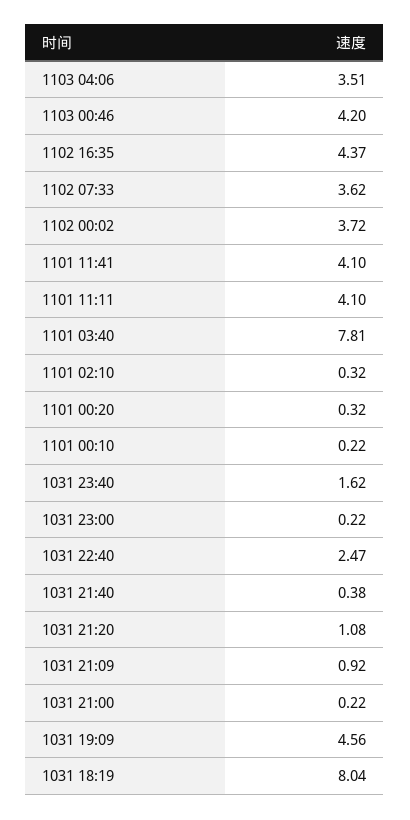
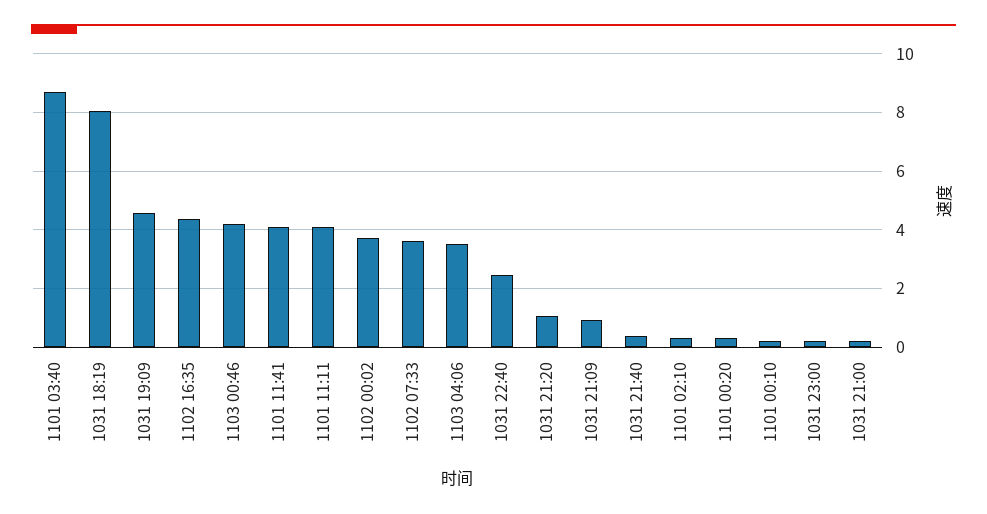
  {
    "1103 04:06": 3.51,
    "1103 00:46": 4.2,
    "1102 16:35": 4.37,
    "1102 07:33": 3.62,
    "1102 00:02": 3.72,
    "1101 11:41": 4.1,
    "1101 11:11": 4.1,
-   "1101 03:40": 7.81,
+   "1101 03:40": 8.75,
    "1101 02:10": 0.32,
    "1101 00:20": 0.32,
    "1101 00:10": 0.22,
-   "1031 23:40": 1.62,
    "1031 23:00": 0.22,
    "1031 22:40": 2.47,
    "1031 21:40": 0.38,
    "1031 21:20": 1.08,
    "1031 21:09": 0.92,
    "1031 21:00": 0.22,
    "1031 19:09": 4.56,
    "1031 18:19": 8.04
  }

